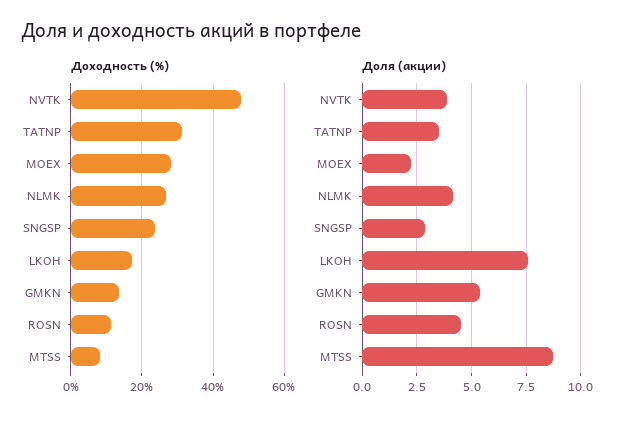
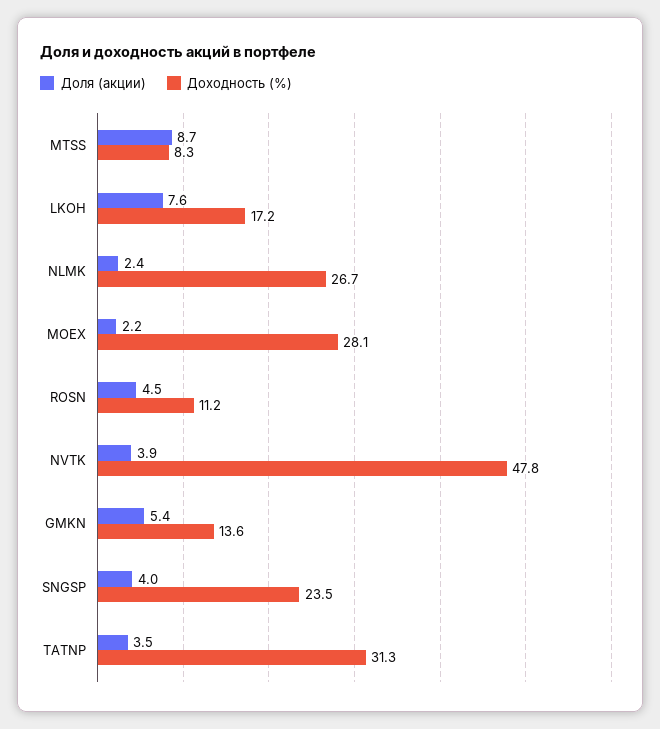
  {
    "Доходность (%)": {
      "NVTK": 47.8,
      "TATNP": 31.3,
      "MOEX": 28.1,
      "NLMK": 26.7,
      "SNGSP": 23.5,
      "LKOH": 17.2,
      "GMKN": 13.6,
      "ROSN": 11.2,
      "MTSS": 8.3
    },
    "Доля (акции)": {
      "NVTK": 3.9,
      "TATNP": 3.5,
      "MOEX": 2.2,
-     "NLMK": 4,
+     "NLMK": 2.4,
-     "SNGSP": 3,
+     "SNGSP": 4,
      "LKOH": 7.6,
      "GMKN": 5.4,
      "ROSN": 4.5,
      "MTSS": 8.7
    }
  }

